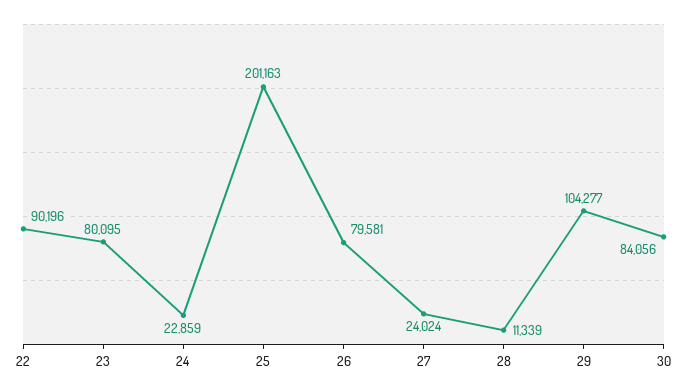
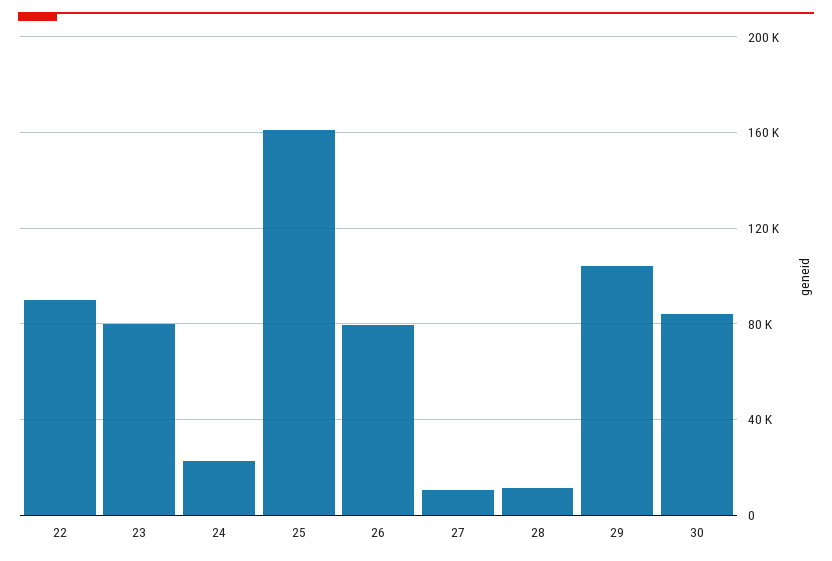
  {
    "22": 90196,
    "23": 80095,
    "24": 22859,
-   "25": 201163,
+   "25": 160000,
    "26": 79581,
-   "27": 24024,
+   "27": 10000,
    "28": 11339,
    "29": 104277,
    "30": 84056
  }

